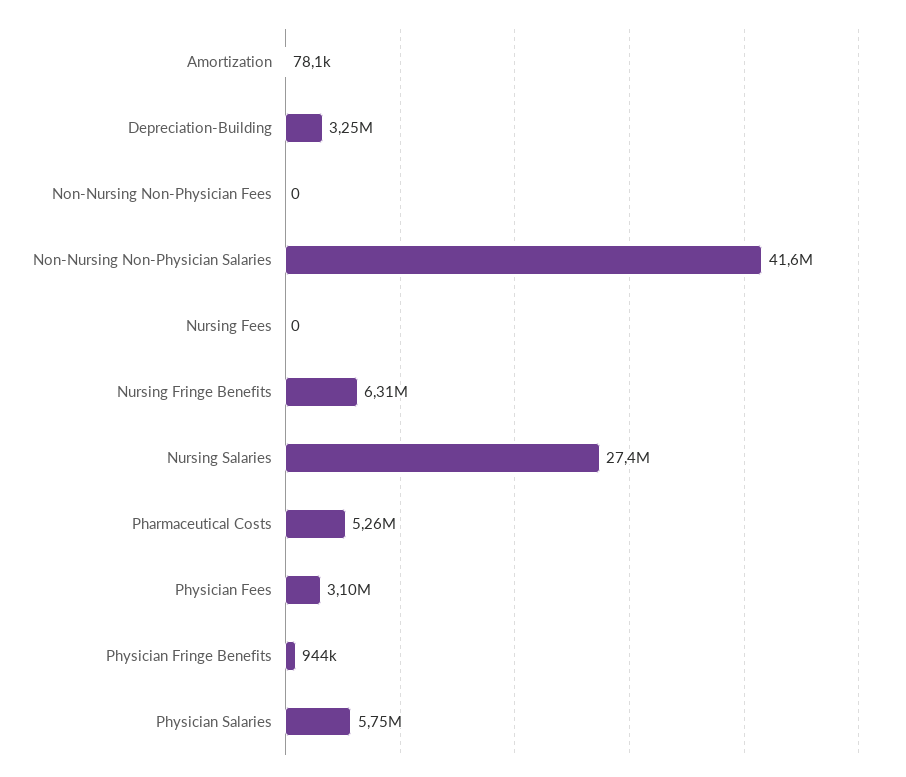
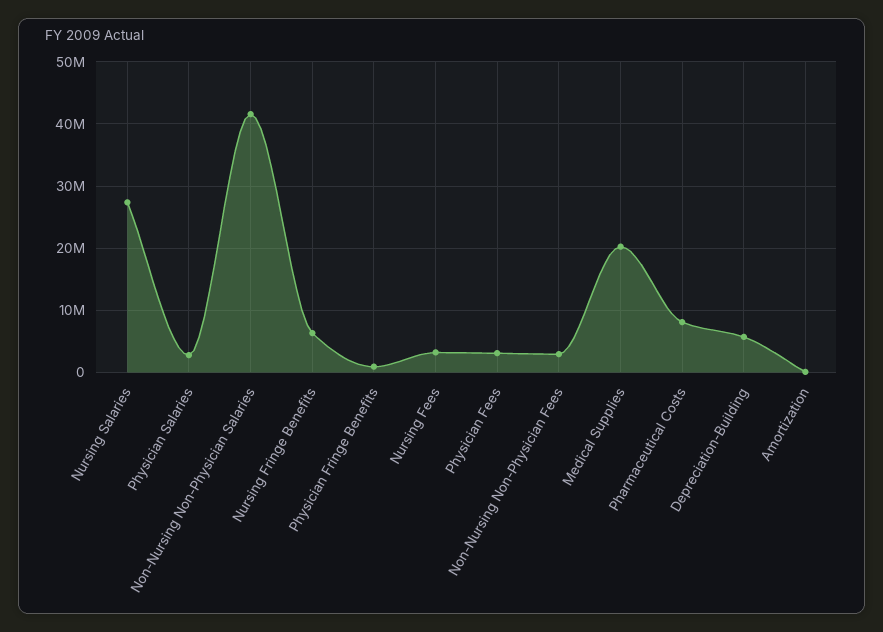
  {
    "Amortization": 78100,
-   "Depreciation-Building": 3250000,
+   "Depreciation-Building": 6000000,
-   "Non-Nursing Non-Physician Fees": 0,
+   "Non-Nursing Non-Physician Fees": 3000000,
    "Non-Nursing Non-Physician Salaries": 41600000,
-   "Nursing Fees": 0,
+   "Nursing Fees": 3000000,
    "Nursing Fringe Benefits": 6310000,
    "Nursing Salaries": 27400000,
-   "Pharmaceutical Costs": 5260000,
+   "Pharmaceutical Costs": 8000000,
    "Physician Fees": 3100000,
    "Physician Fringe Benefits": 944000,
-   "Physician Salaries": 5750000
+   "Physician Salaries": 3000000,
+   "Medical Supplies": 20000000
  }

